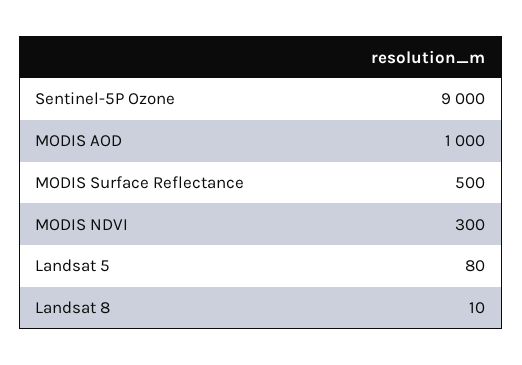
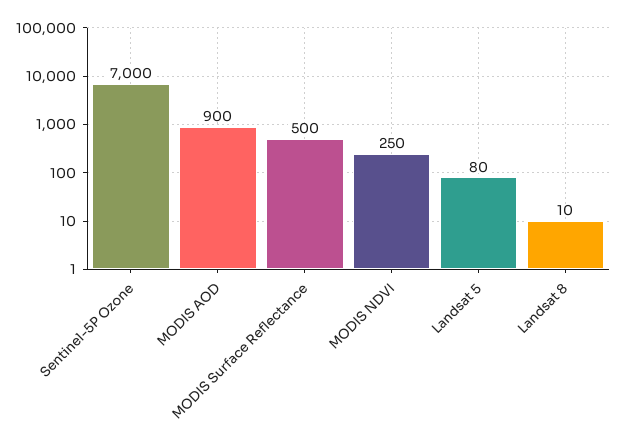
  {
-   "Sentinel-5P Ozone": 9000,
+   "Sentinel-5P Ozone": 7000,
-   "MODIS AOD": 1000,
+   "MODIS AOD": 900,
    "MODIS Surface Reflectance": 500,
-   "MODIS NDVI": 300,
+   "MODIS NDVI": 250,
    "Landsat 5": 80,
    "Landsat 8": 10
  }

